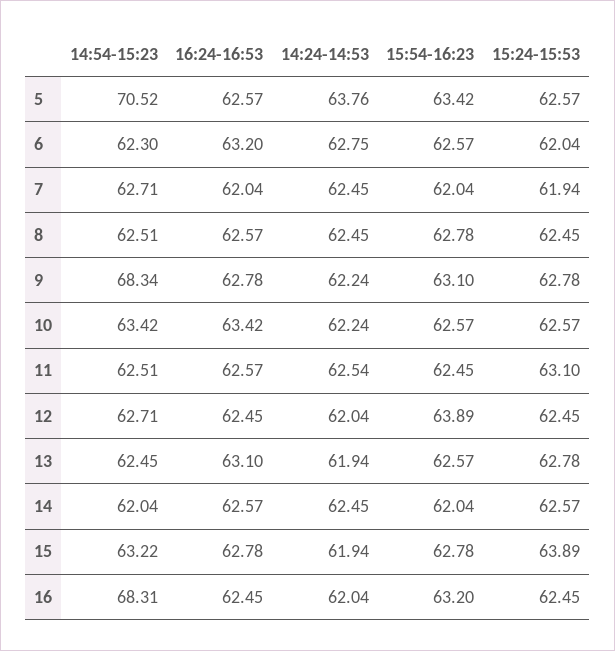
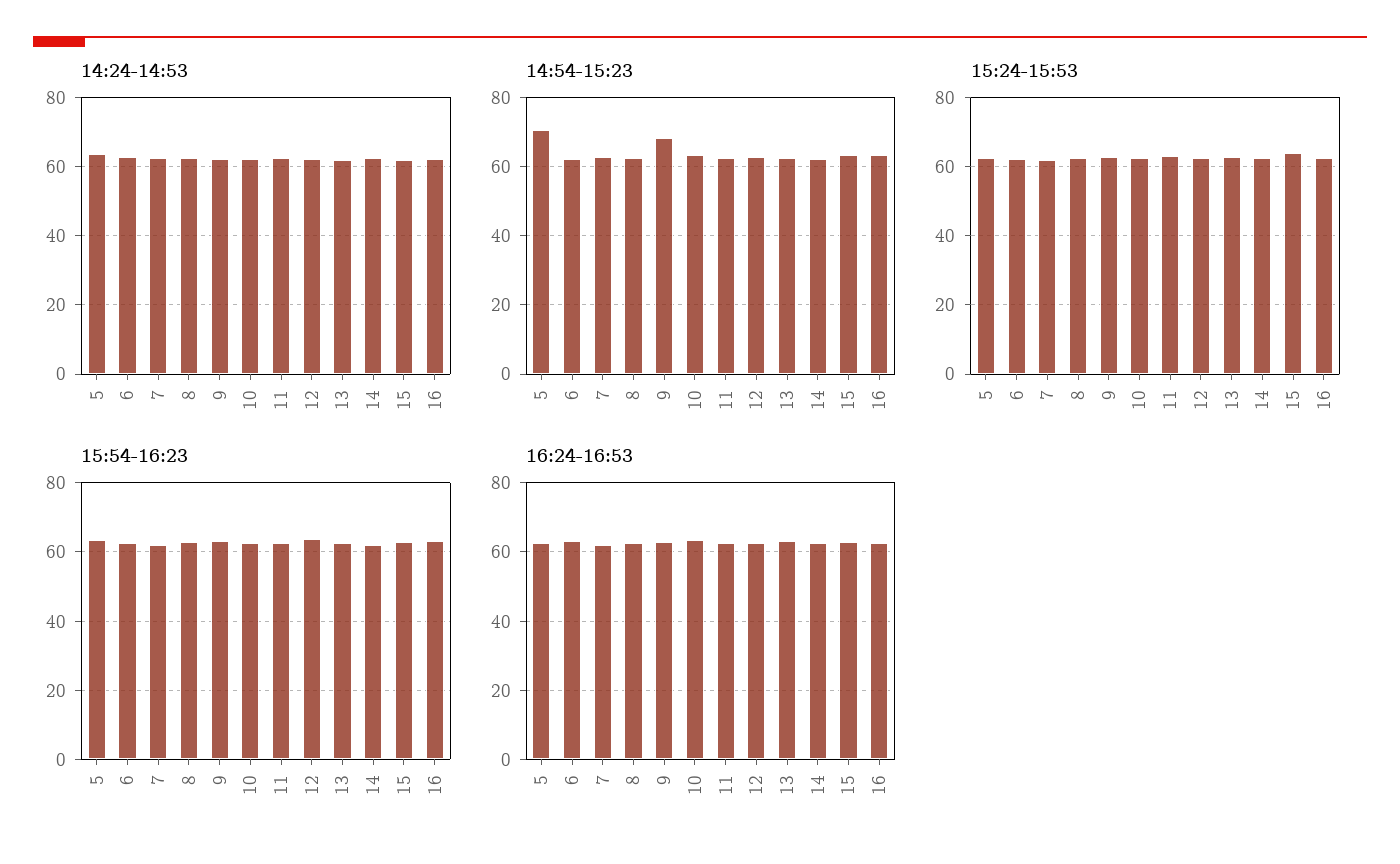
  {
    "14:54-15:23": {
      "5": 70.52,
      "6": 62.3,
      "7": 62.71,
      "8": 62.51,
      "9": 68.34,
      "10": 63.42,
      "11": 62.51,
      "12": 62.71,
      "13": 62.45,
      "14": 62.04,
      "15": 63.22,
-     "16": 68.31
+     "16": 64
    },
    "16:24-16:53": {
      "5": 62.57,
      "6": 63.2,
      "7": 62.04,
      "8": 62.57,
      "9": 62.78,
      "10": 63.42,
      "11": 62.57,
      "12": 62.45,
      "13": 63.1,
      "14": 62.57,
      "15": 62.78,
      "16": 62.45
    },
    "14:24-14:53": {
      "5": 63.76,
      "6": 62.75,
      "7": 62.45,
      "8": 62.45,
      "9": 62.24,
      "10": 62.24,
      "11": 62.54,
      "12": 62.04,
      "13": 61.94,
      "14": 62.45,
      "15": 61.94,
      "16": 62.04
    },
    "15:54-16:23": {
      "5": 63.42,
      "6": 62.57,
      "7": 62.04,
      "8": 62.78,
      "9": 63.1,
      "10": 62.57,
      "11": 62.45,
      "12": 63.89,
      "13": 62.57,
      "14": 62.04,
      "15": 62.78,
      "16": 63.2
    },
    "15:24-15:53": {
      "5": 62.57,
      "6": 62.04,
      "7": 61.94,
      "8": 62.45,
      "9": 62.78,
      "10": 62.57,
      "11": 63.1,
      "12": 62.45,
      "13": 62.78,
      "14": 62.57,
      "15": 63.89,
      "16": 62.45
    }
  }

